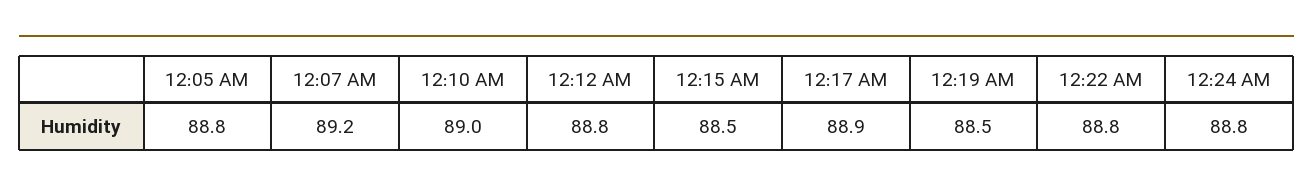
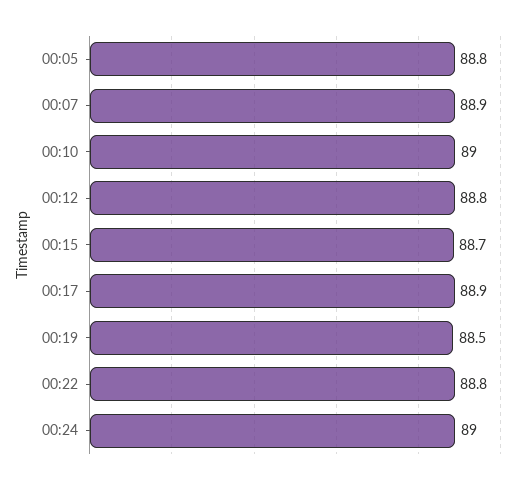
  {
    "12:05 AM": 88.8,
-   "12:07 AM": 89.2,
+   "12:07 AM": 88.9,
    "12:10 AM": 89,
    "12:12 AM": 88.8,
-   "12:15 AM": 88.5,
+   "12:15 AM": 88.7,
    "12:17 AM": 88.9,
    "12:19 AM": 88.5,
    "12:22 AM": 88.8,
-   "12:24 AM": 88.8
+   "12:24 AM": 89
  }

